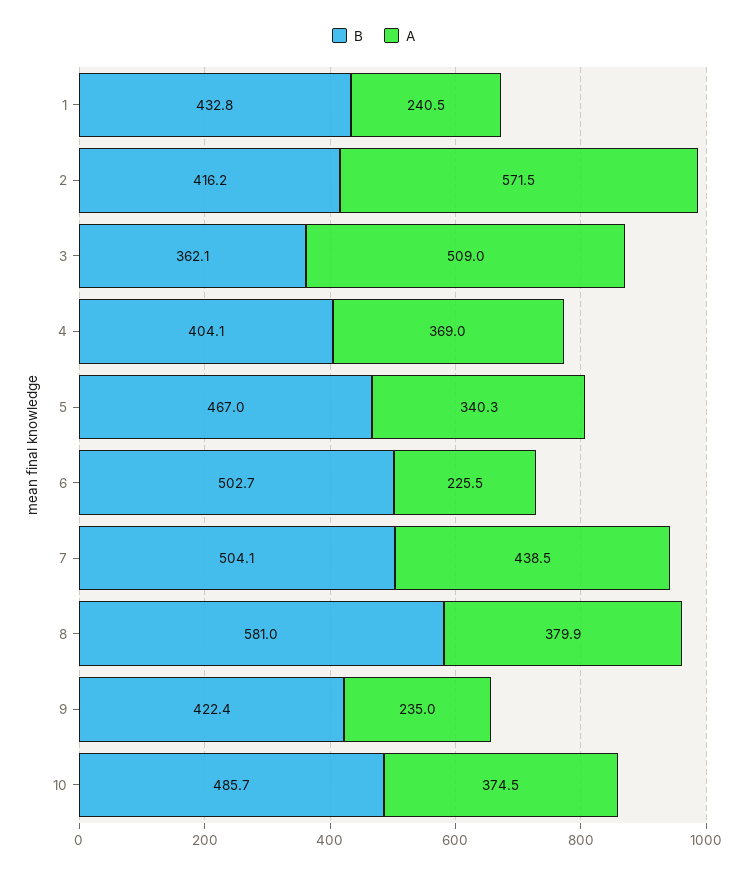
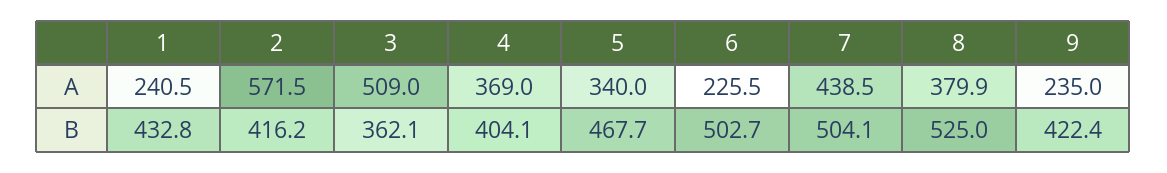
  {
    "B": {
      "1": 432.8,
      "2": 416.2,
      "3": 362.1,
      "4": 404.1,
-     "5": 467,
+     "5": 467.7,
      "6": 502.7,
      "7": 504.1,
-     "8": 581,
+     "8": 525,
-     "9": 422.4,
+     "9": 422.4
-     "10": 485.7
    },
    "A": {
      "1": 240.5,
      "2": 571.5,
      "3": 509,
      "4": 369,
-     "5": 340.3,
+     "5": 340,
      "6": 225.5,
      "7": 438.5,
      "8": 379.9,
-     "9": 235,
+     "9": 235
-     "10": 374.5
    }
  }

